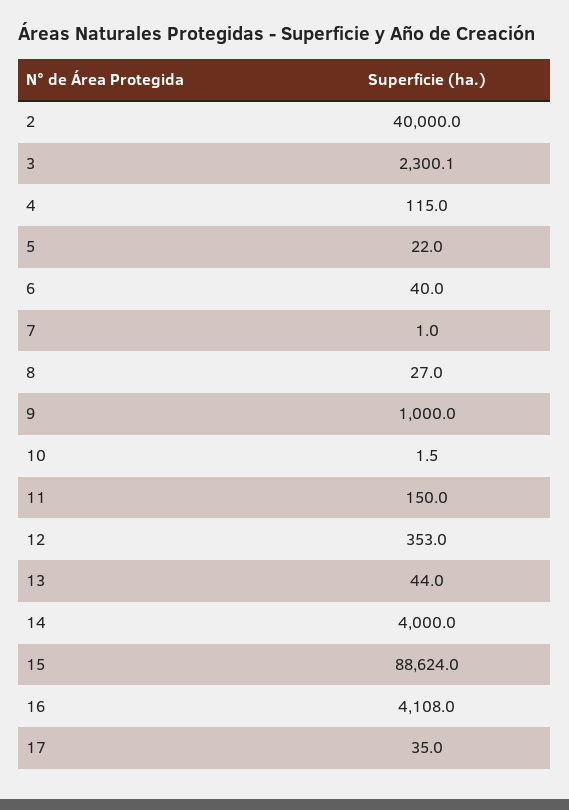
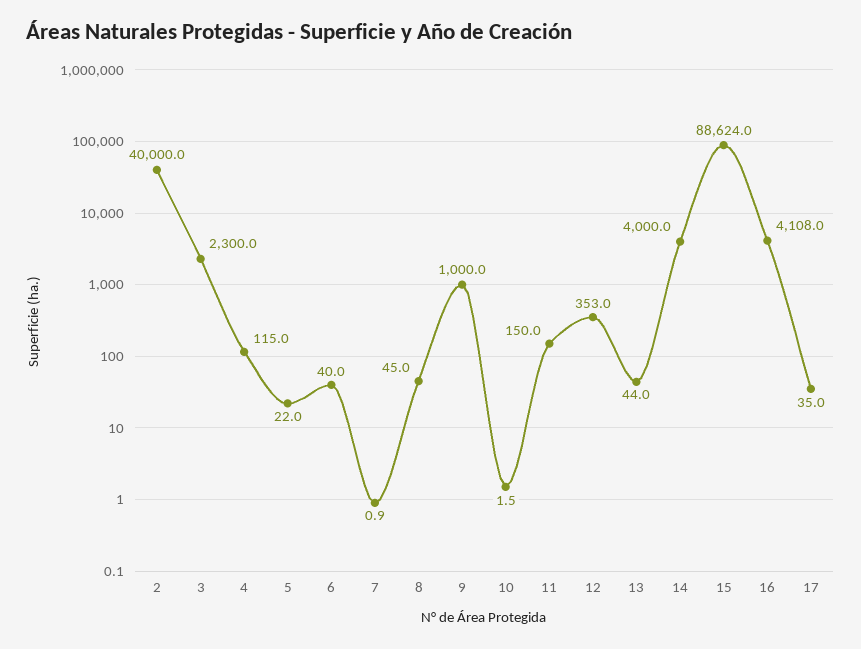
  {
    "2": 40000,
-   "3": 2300.1,
+   "3": 2300,
    "4": 115,
    "5": 22,
    "6": 40,
-   "7": 1,
+   "7": 0.9,
-   "8": 27,
+   "8": 45,
    "9": 1000,
    "10": 1.5,
    "11": 150,
    "12": 353,
    "13": 44,
    "14": 4000,
    "15": 88624,
    "16": 4108,
    "17": 35
  }

